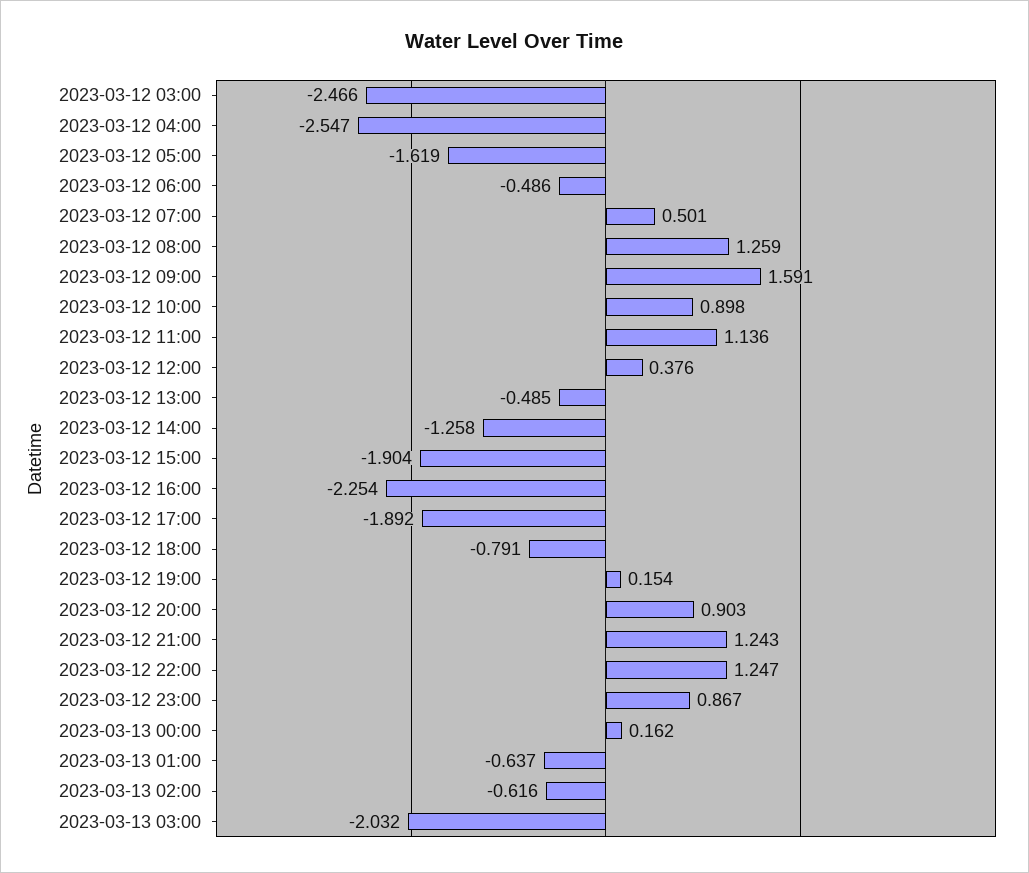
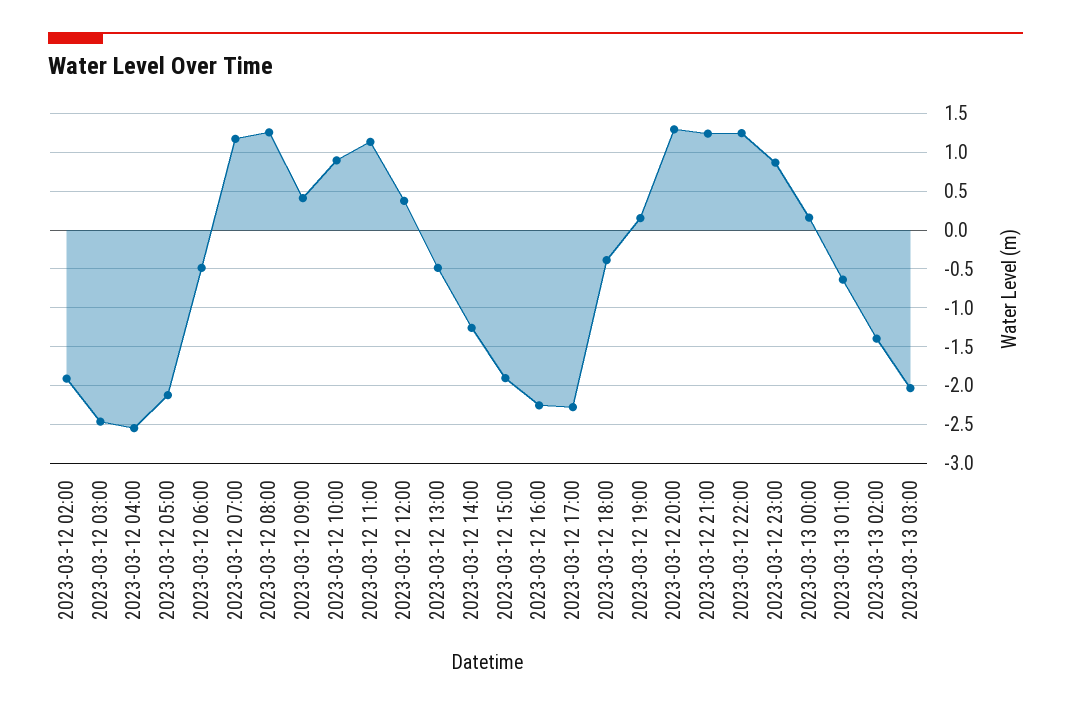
  {
    "2023-03-12 03:00": -2.466,
    "2023-03-12 04:00": -2.547,
-   "2023-03-12 05:00": -1.619,
+   "2023-03-12 05:00": -2.1,
    "2023-03-12 06:00": -0.486,
-   "2023-03-12 07:00": 0.501,
+   "2023-03-12 07:00": 1.2,
    "2023-03-12 08:00": 1.259,
-   "2023-03-12 09:00": 1.591,
+   "2023-03-12 09:00": 0.4,
    "2023-03-12 10:00": 0.898,
    "2023-03-12 11:00": 1.136,
    "2023-03-12 12:00": 0.376,
    "2023-03-12 13:00": -0.485,
    "2023-03-12 14:00": -1.258,
    "2023-03-12 15:00": -1.904,
    "2023-03-12 16:00": -2.254,
-   "2023-03-12 17:00": -1.892,
+   "2023-03-12 17:00": -2.3,
-   "2023-03-12 18:00": -0.791,
+   "2023-03-12 18:00": -0.4,
    "2023-03-12 19:00": 0.154,
-   "2023-03-12 20:00": 0.903,
+   "2023-03-12 20:00": 1.3,
    "2023-03-12 21:00": 1.243,
    "2023-03-12 22:00": 1.247,
    "2023-03-12 23:00": 0.867,
    "2023-03-13 00:00": 0.162,
    "2023-03-13 01:00": -0.637,
-   "2023-03-13 02:00": -0.616,
+   "2023-03-13 02:00": -1.4,
-   "2023-03-13 03:00": -2.032
+   "2023-03-13 03:00": -2.032,
+   "2023-03-12 02:00": -1.9
  }

